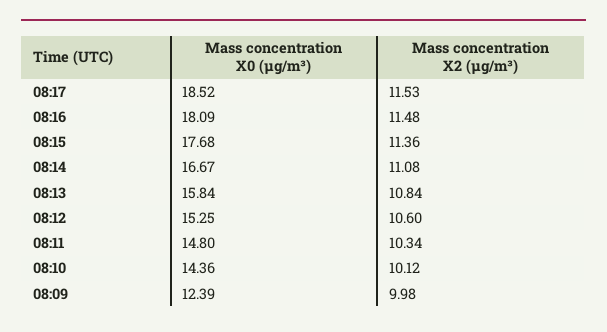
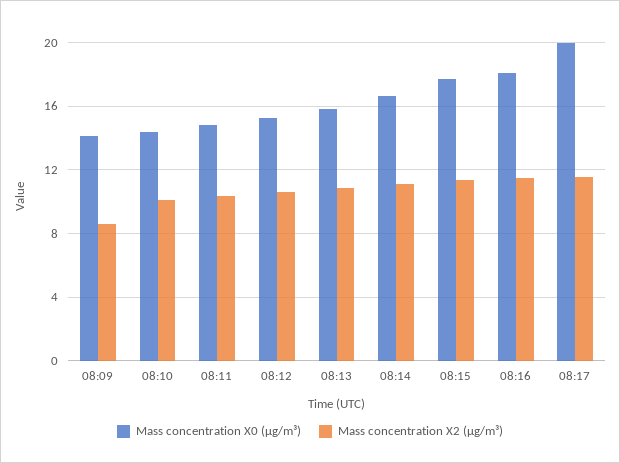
  {
    "Mass concentration X0 (μg/m³)": {
-     "08:17": 18.52,
+     "08:17": 20,
      "08:16": 18.09,
      "08:15": 17.68,
      "08:14": 16.67,
      "08:13": 15.84,
      "08:12": 15.25,
      "08:11": 14.8,
      "08:10": 14.36,
-     "08:09": 12.39
+     "08:09": 14
    },
    "Mass concentration X2 (μg/m³)": {
      "08:17": 11.53,
      "08:16": 11.48,
      "08:15": 11.36,
      "08:14": 11.08,
      "08:13": 10.84,
      "08:12": 10.6,
      "08:11": 10.34,
      "08:10": 10.12,
-     "08:09": 9.98
+     "08:09": 8.5
    }
  }

